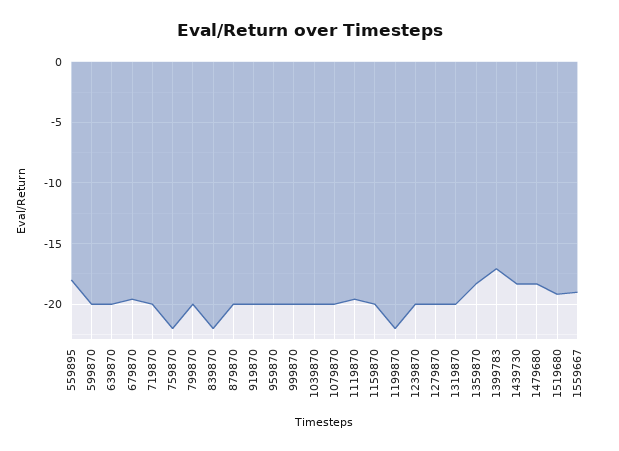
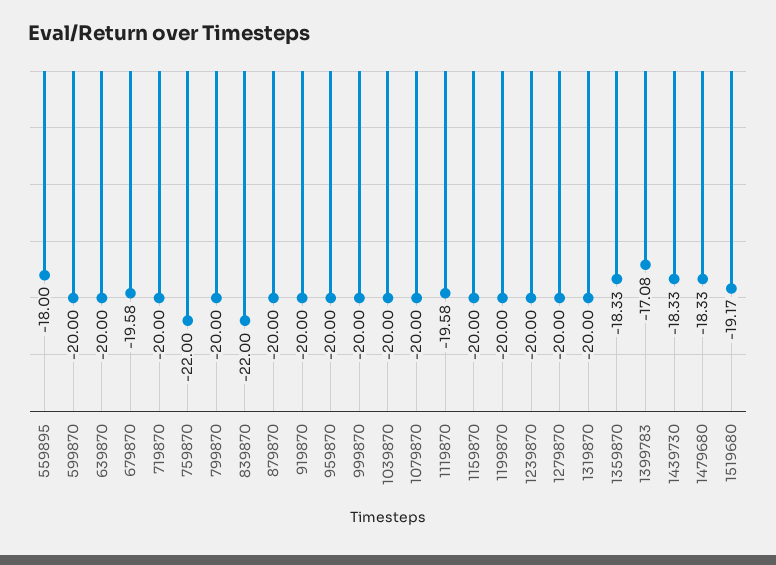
  {
    "559895": -18,
    "599870": -20,
    "639870": -20,
    "679870": -19.58,
    "719870": -20,
    "759870": -22,
    "799870": -20,
    "839870": -22,
    "879870": -20,
    "919870": -20,
    "959870": -20,
    "999870": -20,
    "1039870": -20,
    "1079870": -20,
    "1119870": -19.58,
    "1159870": -20,
-   "1199870": -22,
+   "1199870": -20,
    "1239870": -20,
    "1279870": -20,
    "1319870": -20,
    "1359870": -18.33,
    "1399783": -17.08,
    "1439730": -18.33,
    "1479680": -18.33,
-   "1519680": -19.17,
+   "1519680": -19.17
-   "1559667": -19
  }

